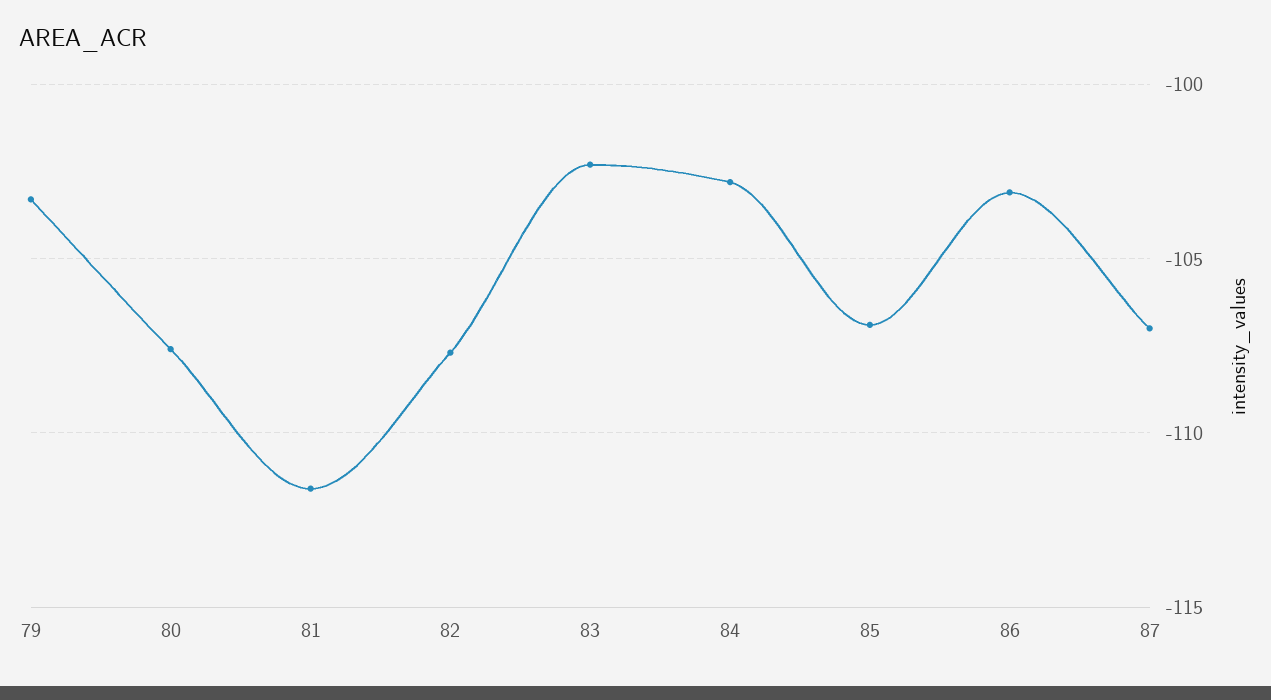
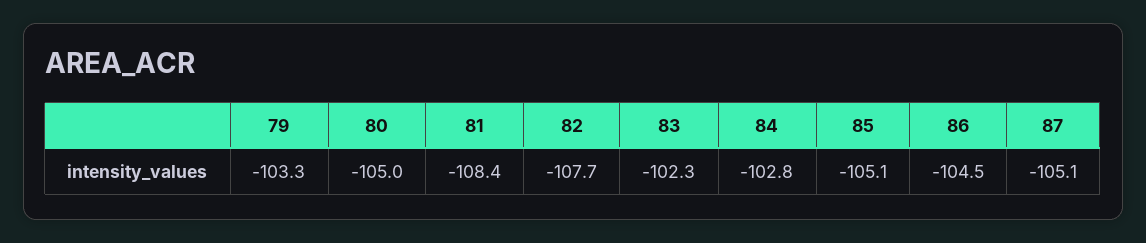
  {
    "79": -103.3,
-   "80": -107.5,
+   "80": -105,
-   "81": -111.5,
+   "81": -108.4,
    "82": -107.7,
    "83": -102.3,
    "84": -102.8,
-   "85": -107,
+   "85": -105.1,
-   "86": -103,
+   "86": -104.5,
-   "87": -107
+   "87": -105.1
  }

